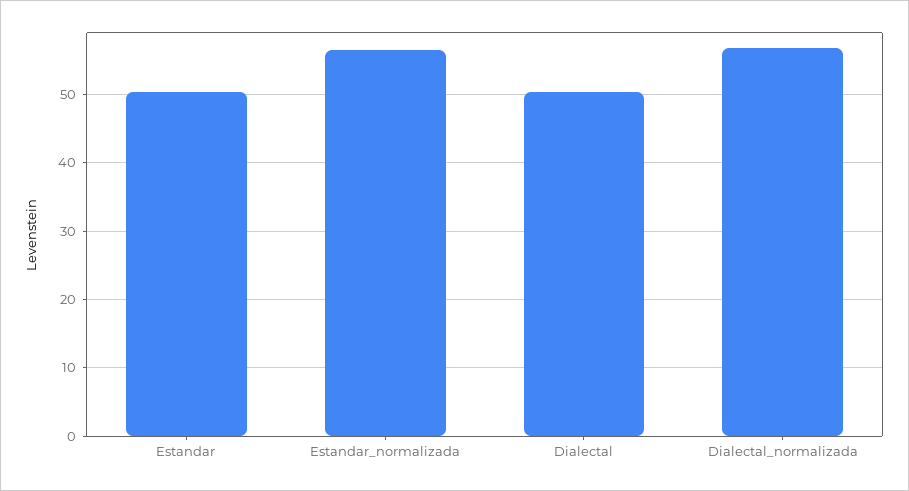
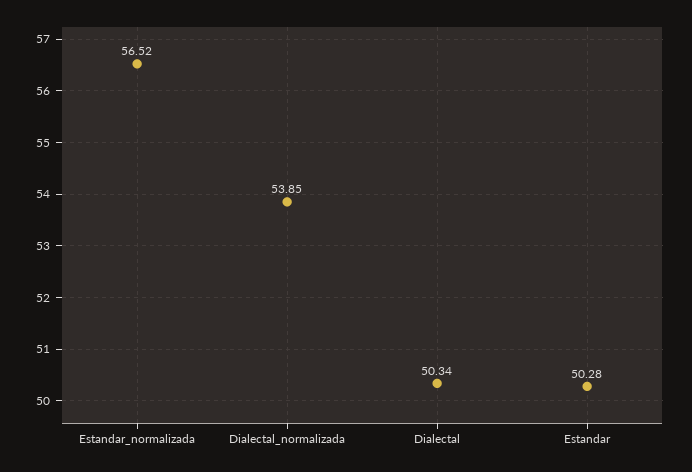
  {
    "Estandar": 50.28,
    "Estandar_normalizada": 56.52,
    "Dialectal": 50.34,
-   "Dialectal_normalizada": 57
+   "Dialectal_normalizada": 53.85
  }

